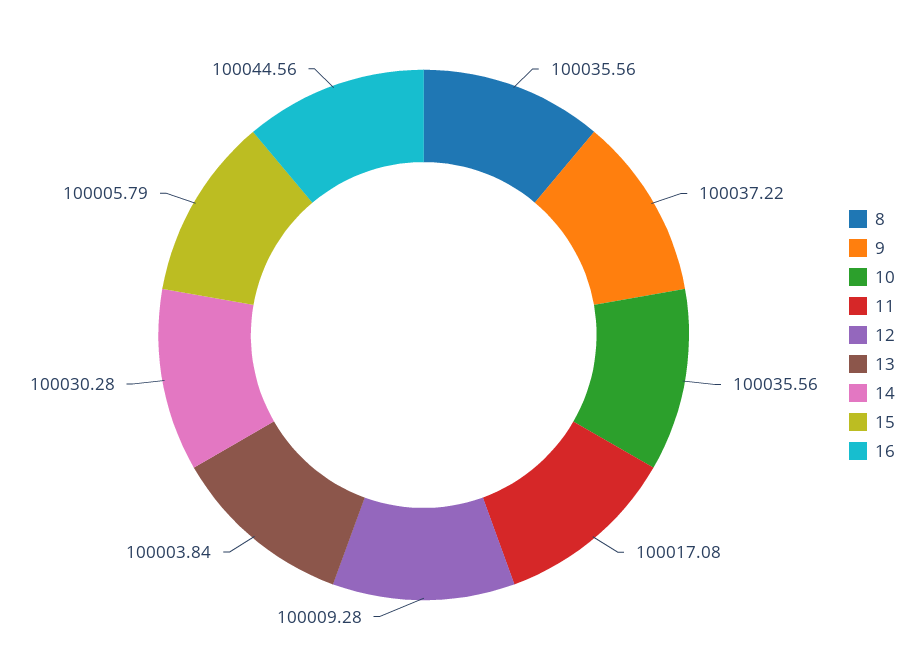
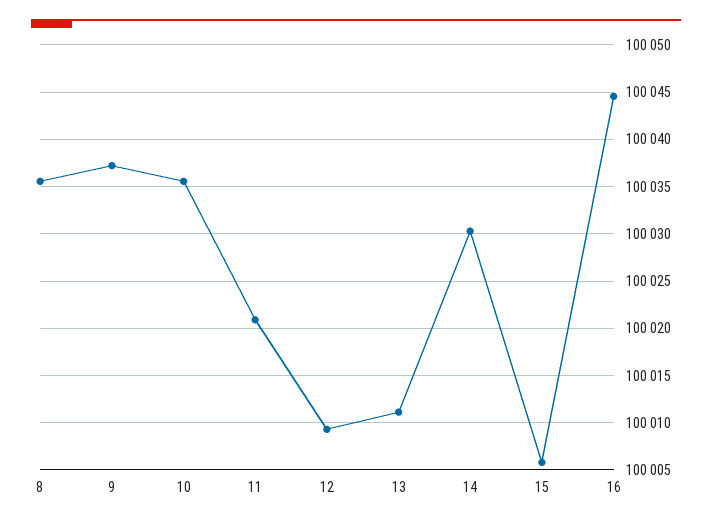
  {
    "8": 100035.56,
    "9": 100037.22,
    "10": 100035.56,
-   "11": 100017.08,
+   "11": 100021,
    "12": 100009.28,
-   "13": 100003.84,
+   "13": 100011,
    "14": 100030.28,
    "15": 100005.79,
    "16": 100044.56
  }

